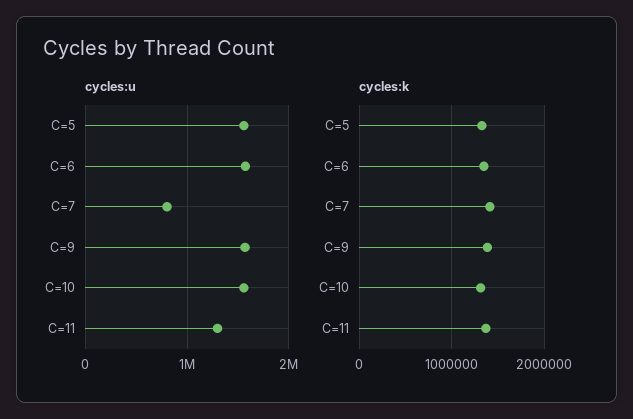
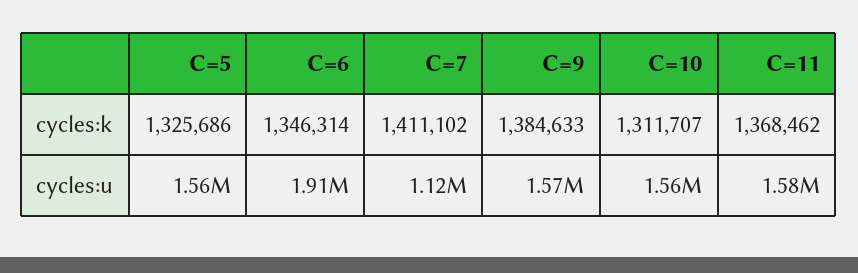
  {
    "cycles:u": {
      "C=5": 1560000,
-     "C=6": 1600000,
+     "C=6": 1910000,
-     "C=7": 800000,
+     "C=7": 1120000,
      "C=9": 1570000,
      "C=10": 1560000,
-     "C=11": 1300000
+     "C=11": 1580000
    },
    "cycles:k": {
      "C=5": 1325686,
      "C=6": 1346314,
      "C=7": 1411102,
      "C=9": 1384633,
      "C=10": 1311707,
      "C=11": 1368462
    }
  }

